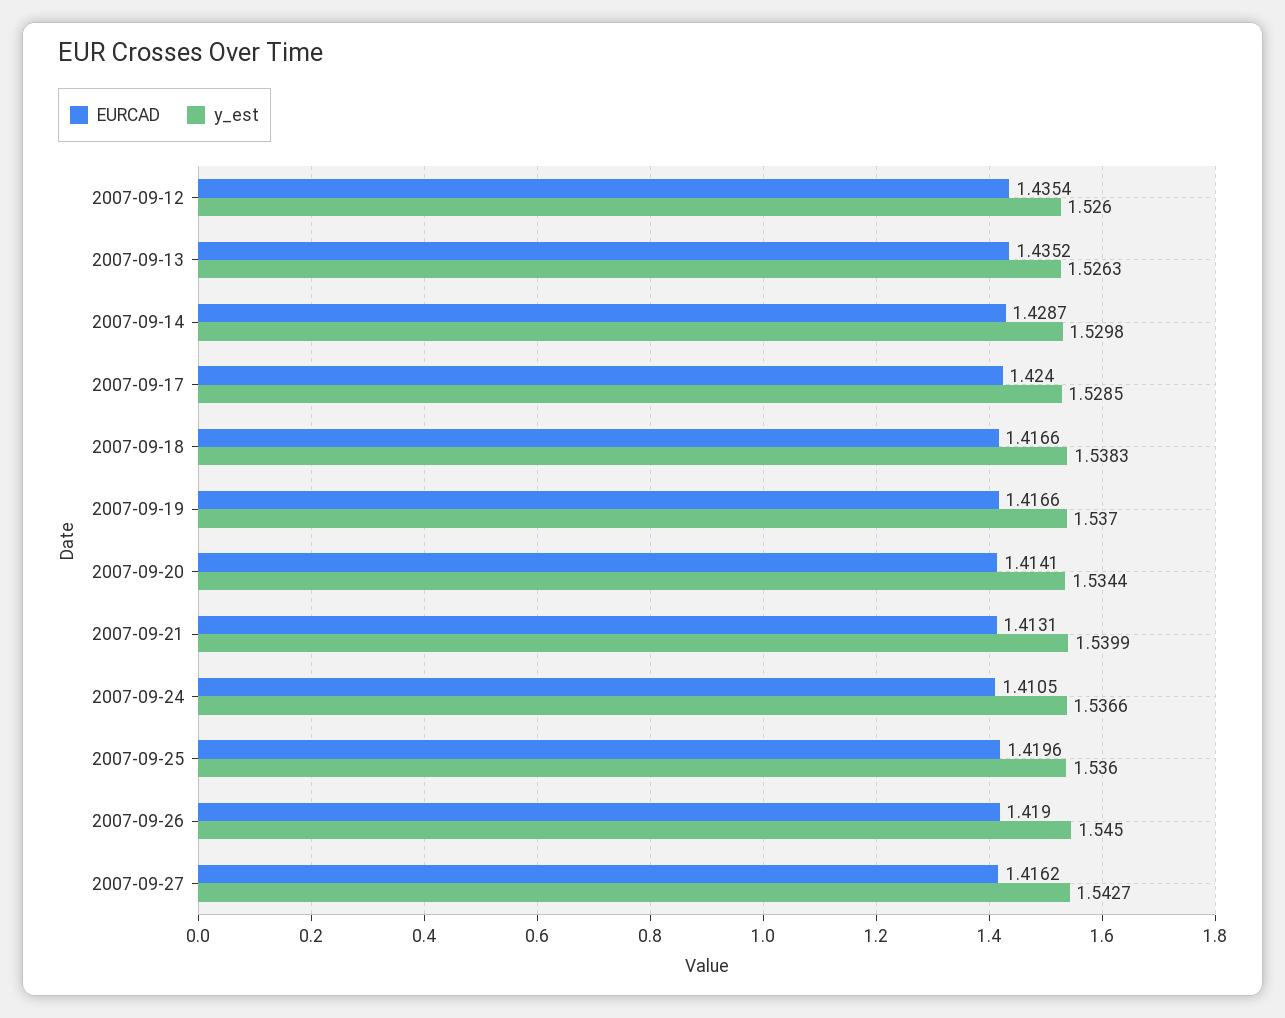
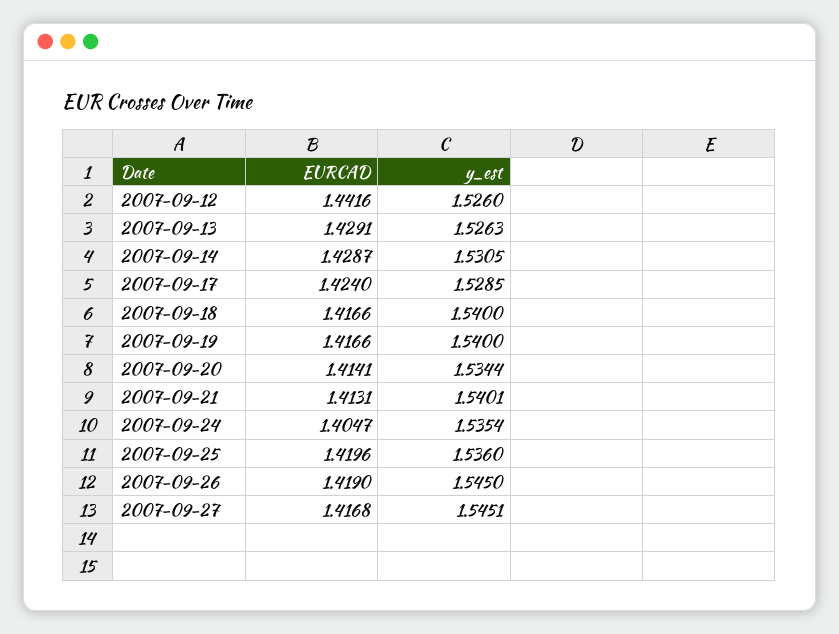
  {
    "EURCAD": {
-     "2007-09-12": 1.4354,
+     "2007-09-12": 1.4416,
-     "2007-09-13": 1.4352,
+     "2007-09-13": 1.4291,
      "2007-09-14": 1.4287,
      "2007-09-17": 1.424,
      "2007-09-18": 1.4166,
      "2007-09-19": 1.4166,
      "2007-09-20": 1.4141,
      "2007-09-21": 1.4131,
-     "2007-09-24": 1.4105,
+     "2007-09-24": 1.4047,
      "2007-09-25": 1.4196,
      "2007-09-26": 1.419,
-     "2007-09-27": 1.4162
+     "2007-09-27": 1.4168
    },
    "y_est": {
      "2007-09-12": 1.526,
      "2007-09-13": 1.5263,
-     "2007-09-14": 1.5298,
+     "2007-09-14": 1.5305,
      "2007-09-17": 1.5285,
-     "2007-09-18": 1.5383,
+     "2007-09-18": 1.54,
-     "2007-09-19": 1.537,
+     "2007-09-19": 1.54,
      "2007-09-20": 1.5344,
-     "2007-09-21": 1.5399,
+     "2007-09-21": 1.5401,
-     "2007-09-24": 1.5366,
+     "2007-09-24": 1.5354,
      "2007-09-25": 1.536,
      "2007-09-26": 1.545,
-     "2007-09-27": 1.5427
+     "2007-09-27": 1.5451
    }
  }

